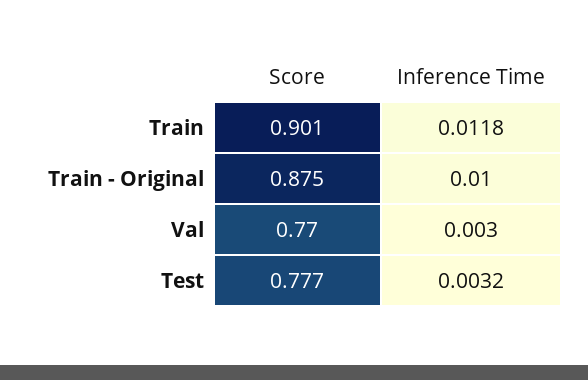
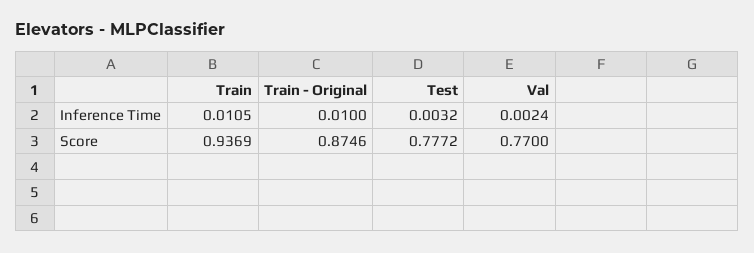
  {
    "Score": {
-     "Train": 0.901,
+     "Train": 0.9369,
      "Train - Original": 0.8746,
      "Val": 0.77,
      "Test": 0.7772
    },
    "Inference Time": {
-     "Train": 0.0118,
+     "Train": 0.0105,
      "Train - Original": 0.01,
-     "Val": 0.003,
+     "Val": 0.0024,
      "Test": 0.0032
    }
  }

